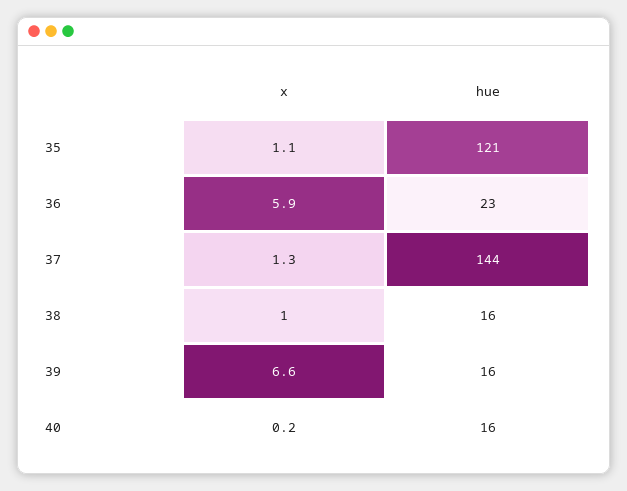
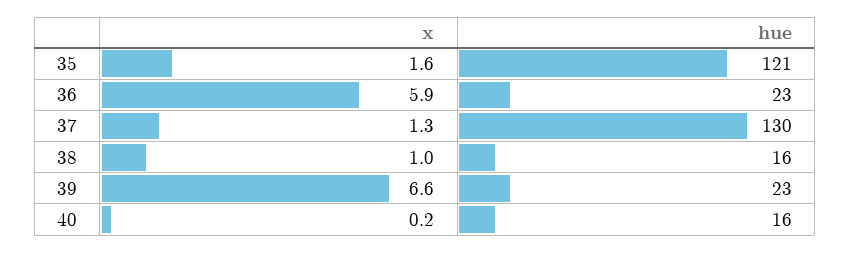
  {
    "x": {
-     "35": 1.1,
+     "35": 1.6,
      "36": 5.9,
      "37": 1.3,
      "38": 1,
      "39": 6.6,
      "40": 0.2
    },
    "hue": {
      "35": 121,
      "36": 23,
-     "37": 144,
+     "37": 130,
      "38": 16,
-     "39": 16,
+     "39": 23,
      "40": 16
    }
  }

